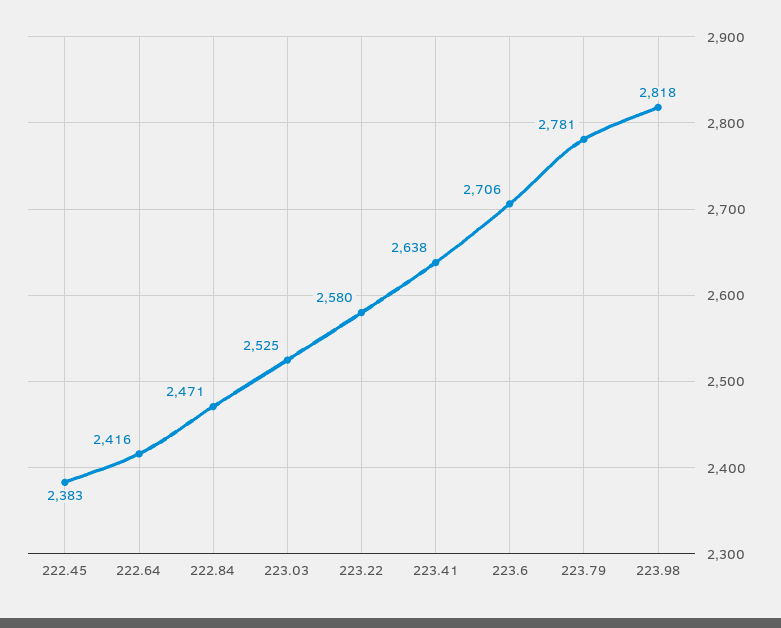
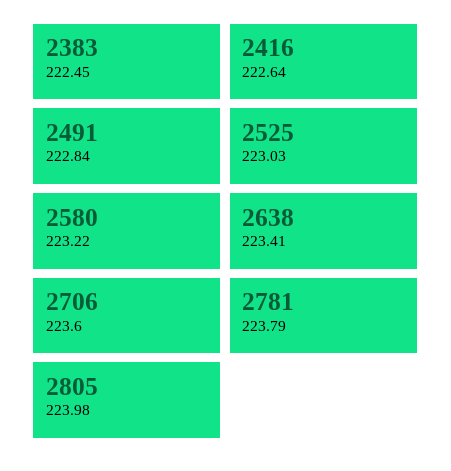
  {
    "222.45": 2383,
    "222.64": 2416,
-   "222.84": 2471,
+   "222.84": 2491,
    "223.03": 2525,
    "223.22": 2580,
    "223.41": 2638,
    "223.6": 2706,
    "223.79": 2781,
-   "223.98": 2818
+   "223.98": 2805
  }

